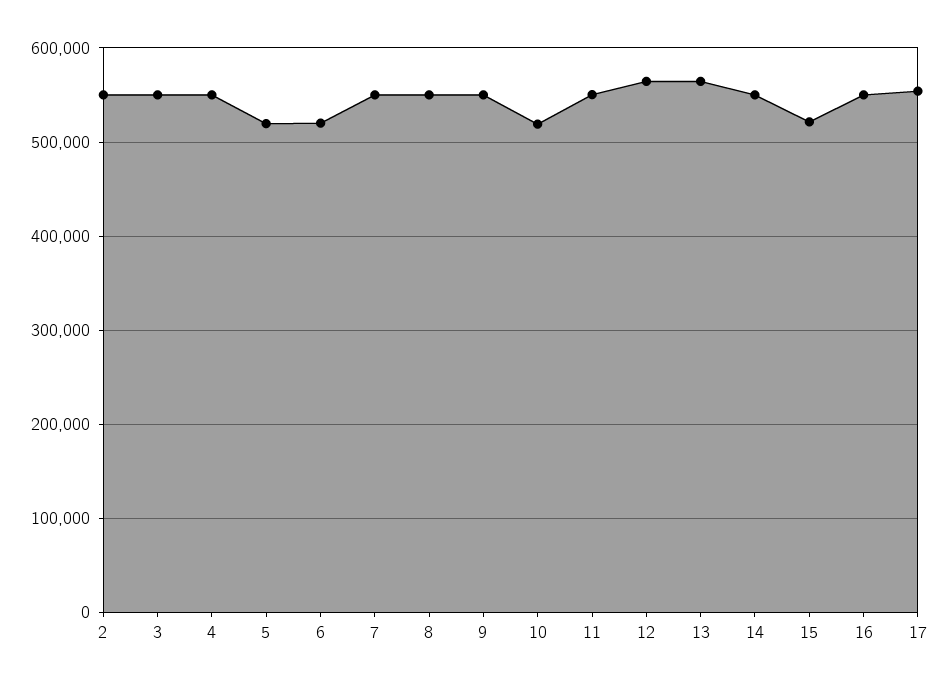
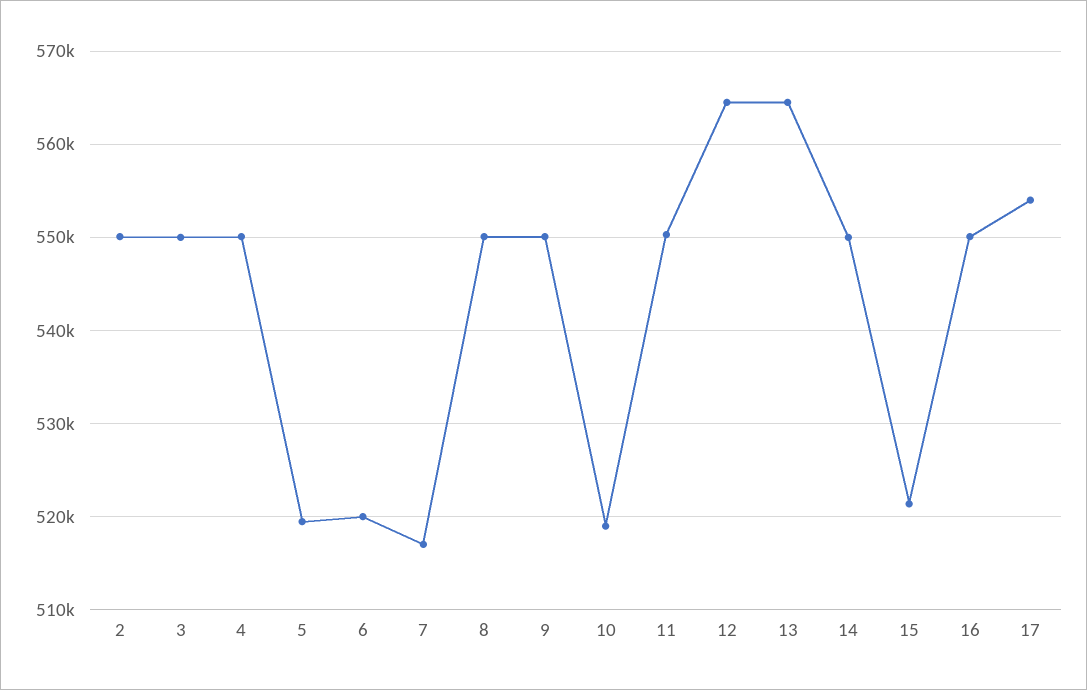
  {
    "2": 550000,
    "3": 550000,
    "4": 550000,
    "5": 519000,
    "6": 520000,
-   "7": 550000,
+   "7": 517000,
    "8": 550000,
    "9": 550000,
    "10": 519000,
    "11": 550000,
    "12": 565000,
    "13": 565000,
    "14": 550000,
    "15": 521000,
    "16": 550000,
    "17": 554000
  }

